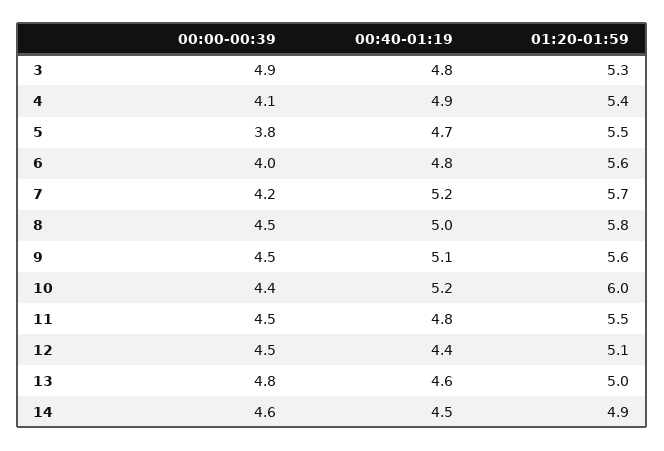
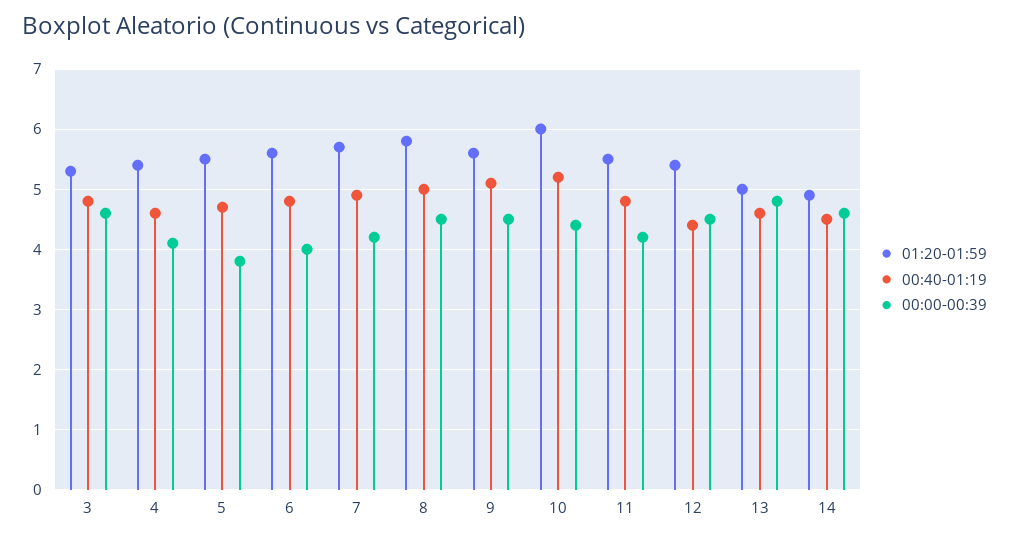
  {
    "00:00-00:39": {
-     "3": 4.9,
+     "3": 4.6,
      "4": 4.1,
      "5": 3.8,
      "6": 4,
      "7": 4.2,
      "8": 4.5,
      "9": 4.5,
      "10": 4.4,
-     "11": 4.5,
+     "11": 4.2,
      "12": 4.5,
      "13": 4.8,
      "14": 4.6
    },
    "00:40-01:19": {
      "3": 4.8,
-     "4": 4.9,
+     "4": 4.6,
      "5": 4.7,
      "6": 4.8,
-     "7": 5.2,
+     "7": 4.9,
      "8": 5,
      "9": 5.1,
      "10": 5.2,
      "11": 4.8,
      "12": 4.4,
      "13": 4.6,
      "14": 4.5
    },
    "01:20-01:59": {
      "3": 5.3,
      "4": 5.4,
      "5": 5.5,
      "6": 5.6,
      "7": 5.7,
      "8": 5.8,
      "9": 5.6,
      "10": 6,
      "11": 5.5,
-     "12": 5.1,
+     "12": 5.4,
      "13": 5,
      "14": 4.9
    }
  }

